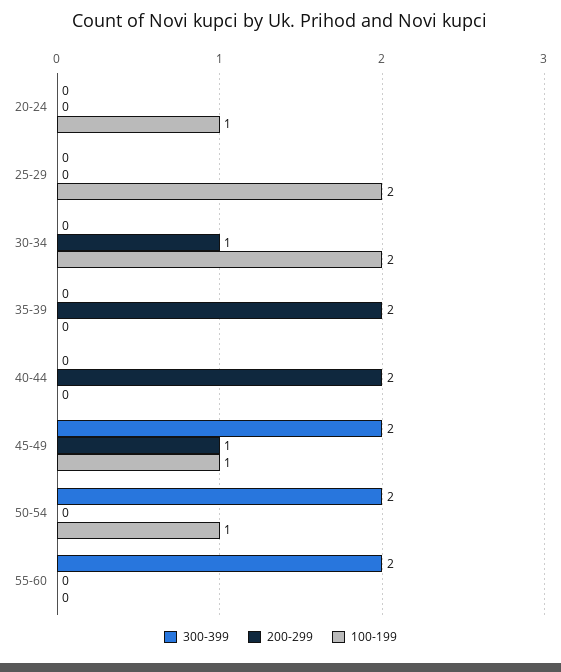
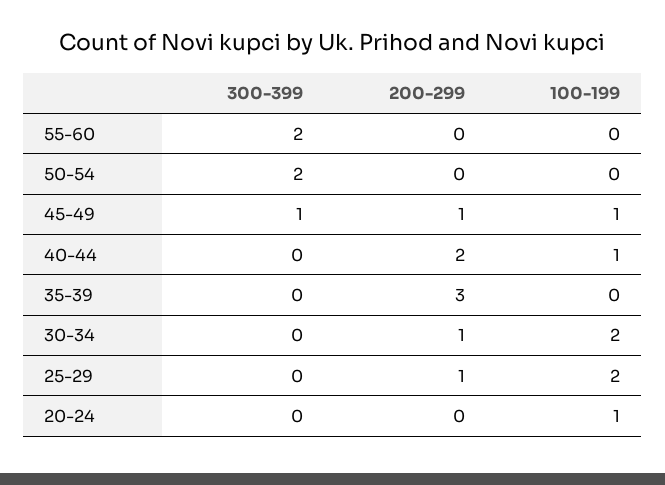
  {
    "300-399": {
      "20-24": 0,
      "25-29": 0,
      "30-34": 0,
      "35-39": 0,
      "40-44": 0,
-     "45-49": 2,
+     "45-49": 1,
      "50-54": 2,
      "55-60": 2
    },
    "200-299": {
      "20-24": 0,
-     "25-29": 0,
+     "25-29": 1,
      "30-34": 1,
-     "35-39": 2,
+     "35-39": 3,
      "40-44": 2,
      "45-49": 1,
      "50-54": 0,
      "55-60": 0
    },
    "100-199": {
      "20-24": 1,
      "25-29": 2,
      "30-34": 2,
      "35-39": 0,
-     "40-44": 0,
+     "40-44": 1,
      "45-49": 1,
-     "50-54": 1,
+     "50-54": 0,
      "55-60": 0
    }
  }

